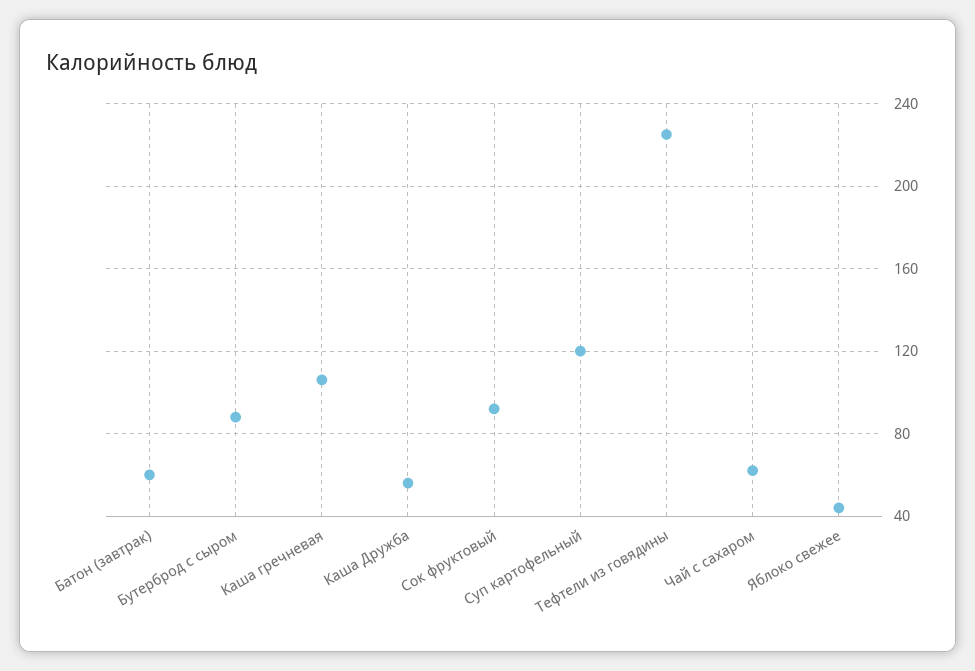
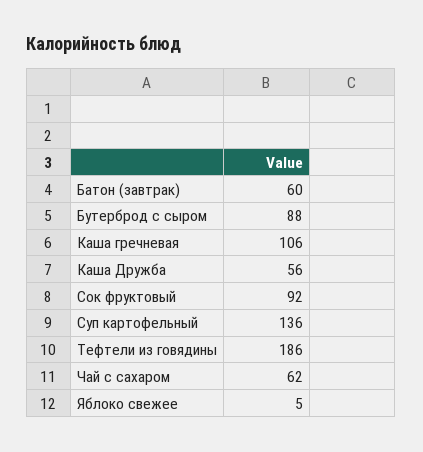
  {
    "Батон (завтрак)": 60,
    "Бутерброд с сыром": 88,
    "Каша гречневая": 106,
    "Каша Дружба": 56,
    "Сок фруктовый": 92,
-   "Суп картофельный": 120,
+   "Суп картофельный": 136,
-   "Тефтели из говядины": 225,
+   "Тефтели из говядины": 186,
    "Чай с сахаром": 62,
-   "Яблоко свежее": 45
+   "Яблоко свежее": 5
  }

